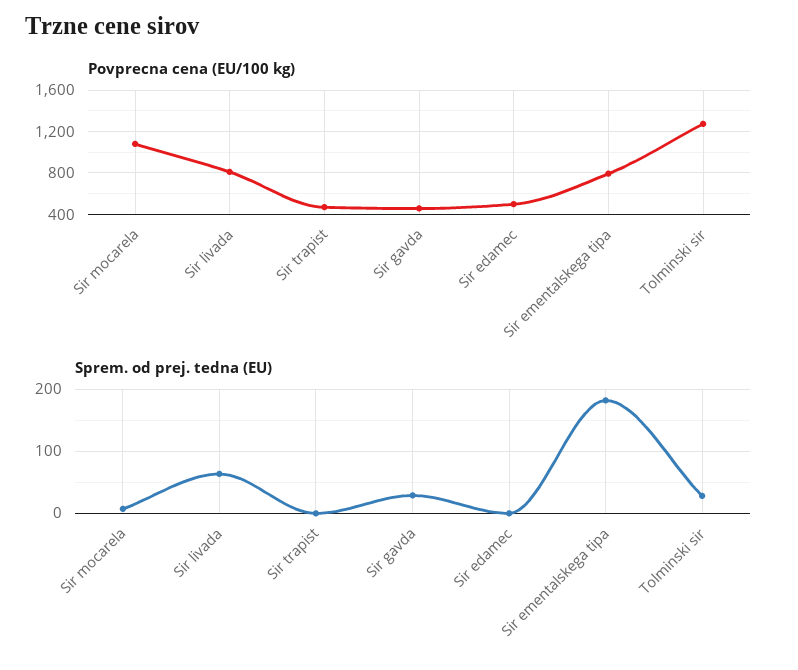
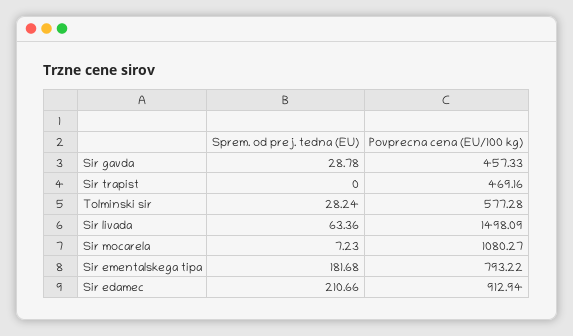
  {
    "Povprecna cena (EU/100 kg)": {
      "Sir mocarela": 1080.27,
-     "Sir livada": 800,
+     "Sir livada": 1498.09,
      "Sir trapist": 469.16,
      "Sir gavda": 457.33,
-     "Sir edamec": 500,
+     "Sir edamec": 912.94,
      "Sir ementalskega tipa": 793.22,
-     "Tolminski sir": 1300
+     "Tolminski sir": 577.28
    },
    "Sprem. od prej. tedna (EU)": {
      "Sir mocarela": 7.23,
      "Sir livada": 63.36,
      "Sir trapist": 0,
      "Sir gavda": 28.78,
-     "Sir edamec": 0,
+     "Sir edamec": 210.66,
      "Sir ementalskega tipa": 181.68,
      "Tolminski sir": 28.24
    }
  }

